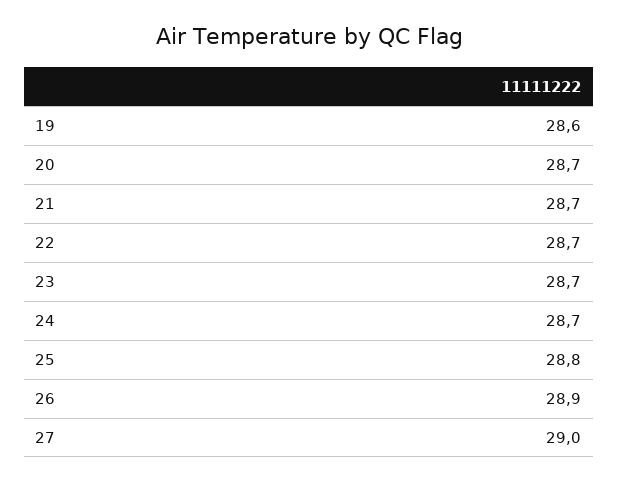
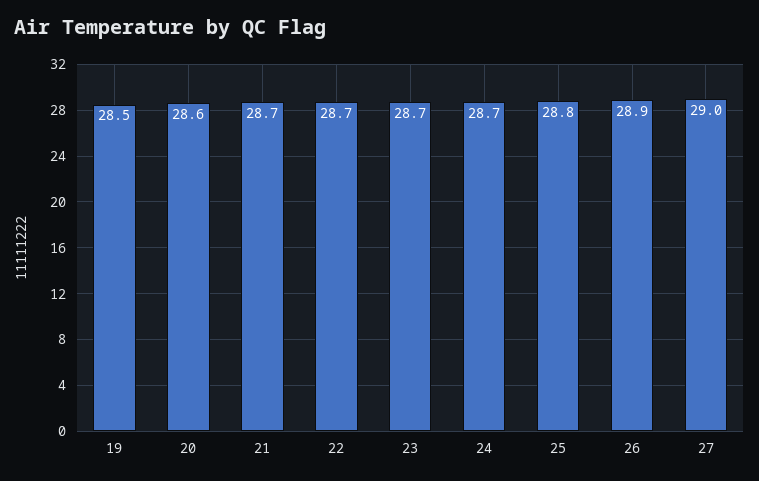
  {
-   "19": 28.6,
+   "19": 28.5,
-   "20": 28.7,
+   "20": 28.6,
    "21": 28.7,
    "22": 28.7,
    "23": 28.7,
    "24": 28.7,
    "25": 28.8,
    "26": 28.9,
    "27": 29
  }

